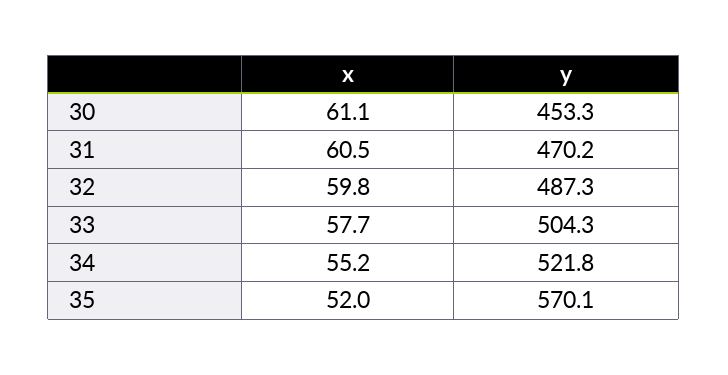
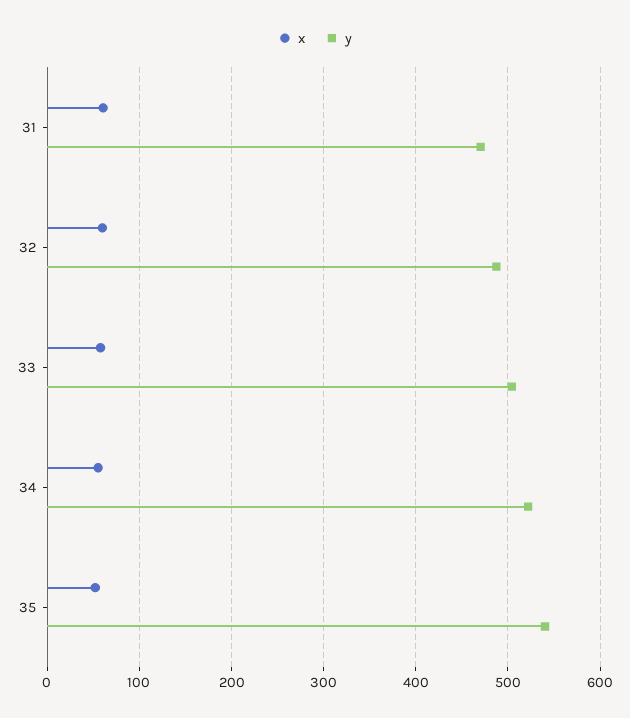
  {
    "x": {
-     "30": 61.1,
      "31": 60.5,
      "32": 59.8,
      "33": 57.7,
      "34": 55.2,
      "35": 52
    },
    "y": {
-     "30": 453.3,
      "31": 470.2,
      "32": 487.3,
      "33": 504.3,
      "34": 521.8,
-     "35": 570.1
+     "35": 540
    }
  }

